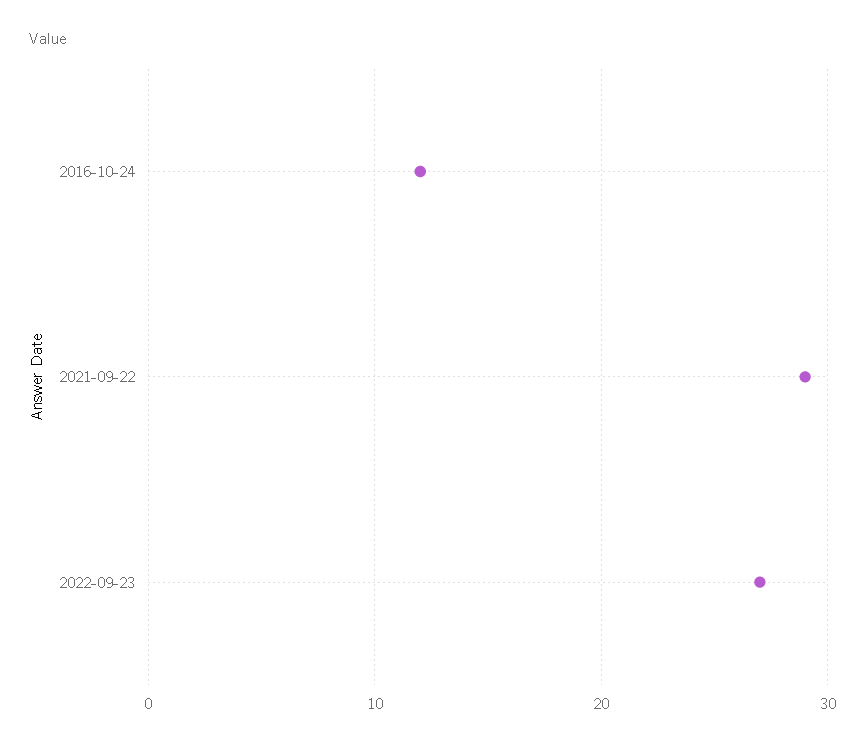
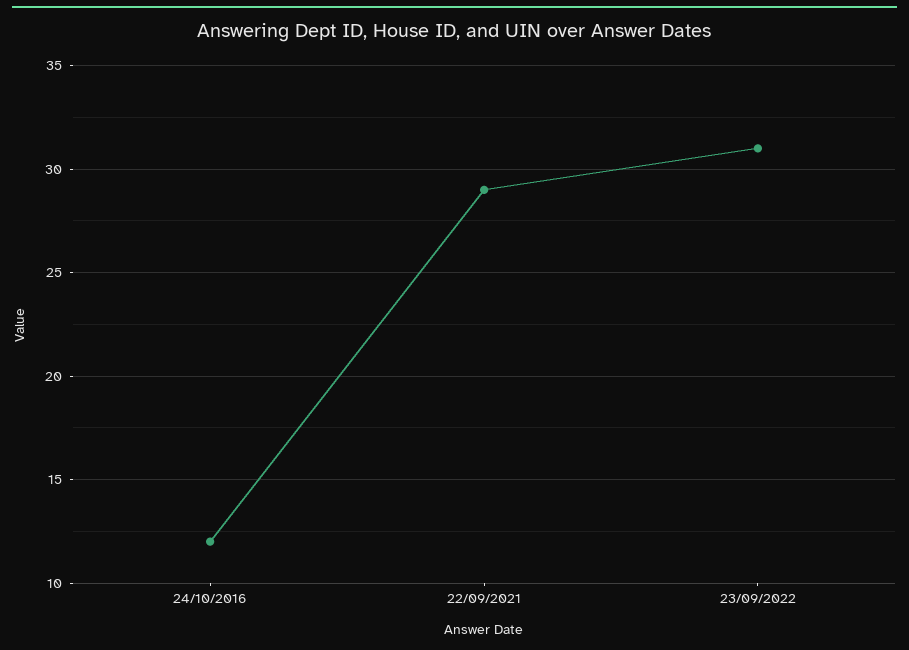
  {
    "2016-10-24": 12,
    "2021-09-22": 29,
-   "2022-09-23": 27
+   "2022-09-23": 31
  }

